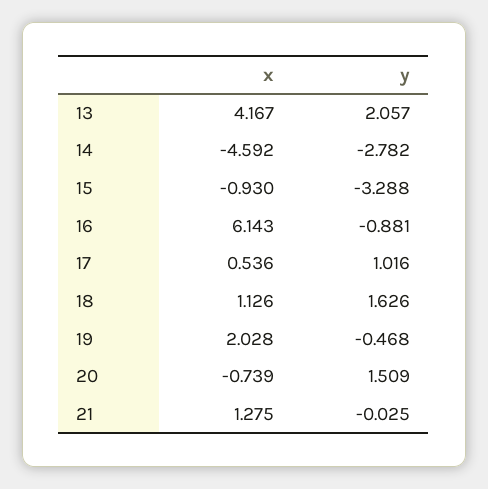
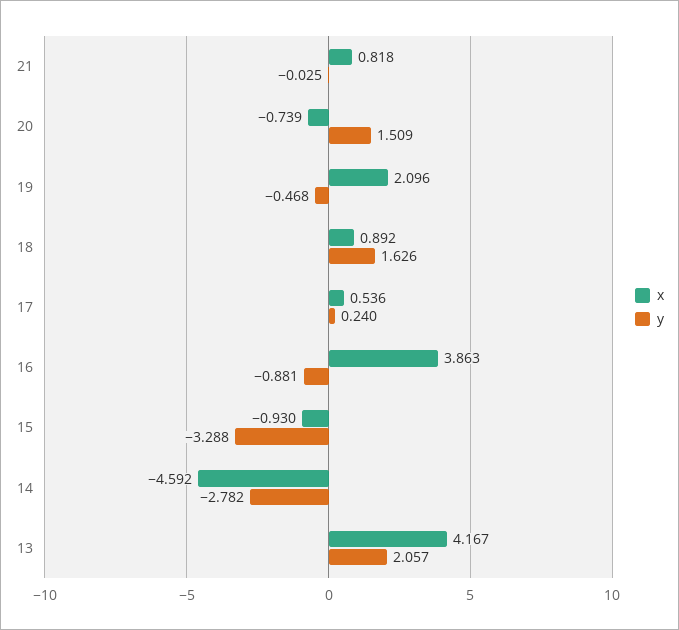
  {
    "x": {
      "13": 4.167,
      "14": -4.592,
      "15": -0.93,
-     "16": 6.143,
+     "16": 3.863,
      "17": 0.536,
-     "18": 1.126,
+     "18": 0.892,
-     "19": 2.028,
+     "19": 2.096,
      "20": -0.739,
-     "21": 1.275
+     "21": 0.818
    },
    "y": {
      "13": 2.057,
      "14": -2.782,
      "15": -3.288,
      "16": -0.881,
-     "17": 1.016,
+     "17": 0.24,
      "18": 1.626,
      "19": -0.468,
      "20": 1.509,
      "21": -0.025
    }
  }

